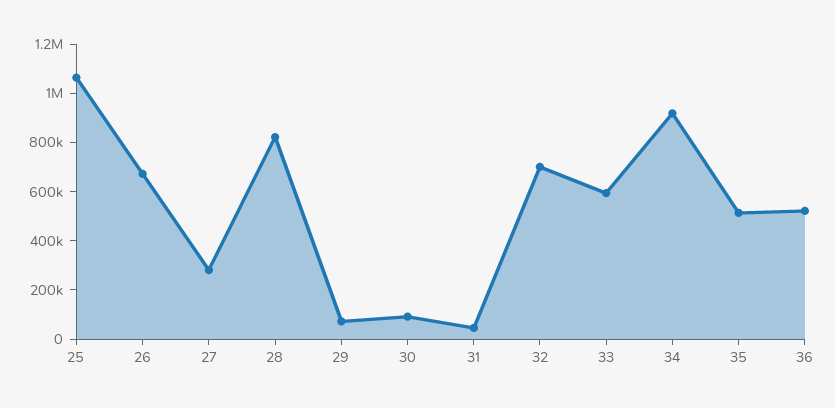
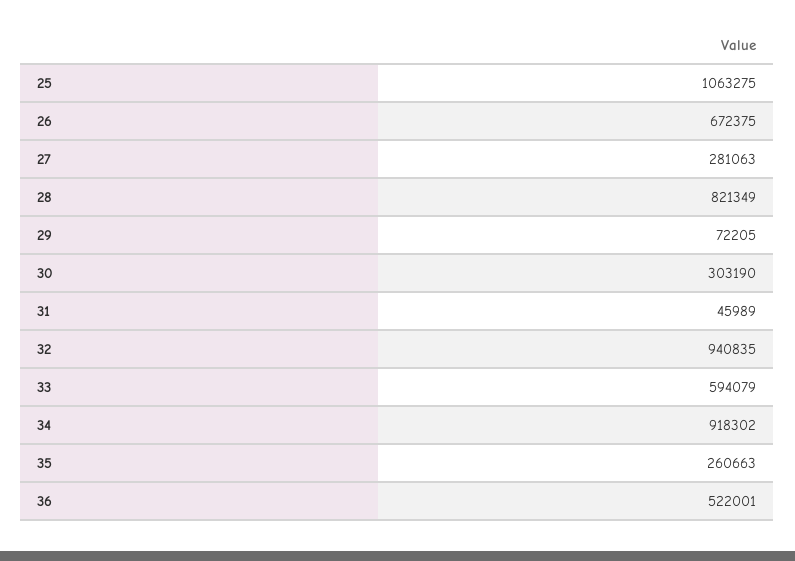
  {
    "25": 1063275,
    "26": 672375,
    "27": 281063,
    "28": 821349,
    "29": 72205,
-   "30": 100000,
+   "30": 303190,
    "31": 45989,
-   "32": 700000,
+   "32": 940835,
    "33": 594079,
    "34": 918302,
-   "35": 500000,
+   "35": 260663,
    "36": 522001
  }

